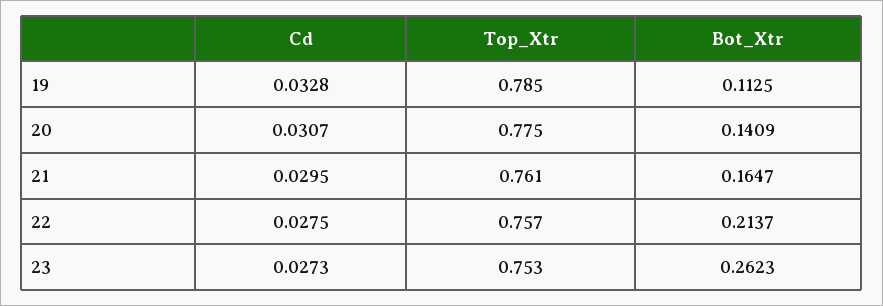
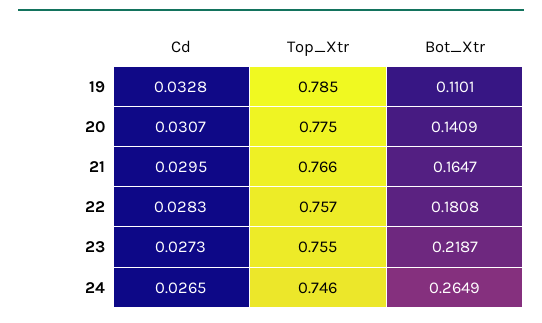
  {
    "Cd": {
      "19": 0.0328,
      "20": 0.0307,
      "21": 0.0295,
-     "22": 0.0275,
+     "22": 0.0283,
-     "23": 0.0273
+     "23": 0.0273,
+     "24": 0.0265
    },
    "Top_Xtr": {
      "19": 0.785,
      "20": 0.775,
-     "21": 0.761,
+     "21": 0.766,
      "22": 0.757,
-     "23": 0.753
+     "23": 0.755,
+     "24": 0.746
    },
    "Bot_Xtr": {
-     "19": 0.1125,
+     "19": 0.1101,
      "20": 0.1409,
      "21": 0.1647,
-     "22": 0.2137,
+     "22": 0.1808,
-     "23": 0.2623
+     "23": 0.2187,
+     "24": 0.2649
    }
  }

